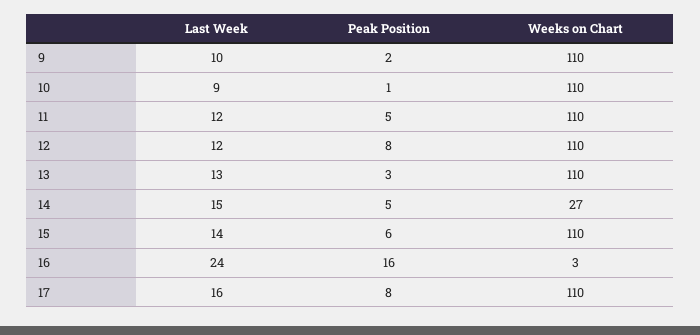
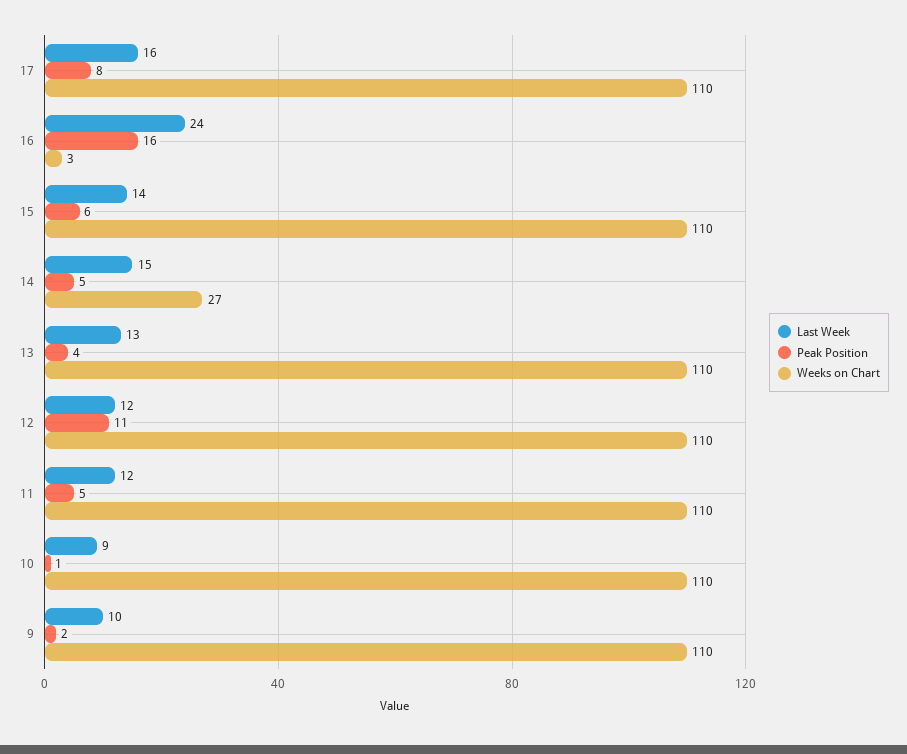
  {
    "Last Week": {
      "9": 10,
      "10": 9,
      "11": 12,
      "12": 12,
      "13": 13,
      "14": 15,
      "15": 14,
      "16": 24,
      "17": 16
    },
    "Peak Position": {
      "9": 2,
      "10": 1,
      "11": 5,
-     "12": 8,
+     "12": 11,
-     "13": 3,
+     "13": 4,
      "14": 5,
      "15": 6,
      "16": 16,
      "17": 8
    },
    "Weeks on Chart": {
      "9": 110,
      "10": 110,
      "11": 110,
      "12": 110,
      "13": 110,
      "14": 27,
      "15": 110,
      "16": 3,
      "17": 110
    }
  }

